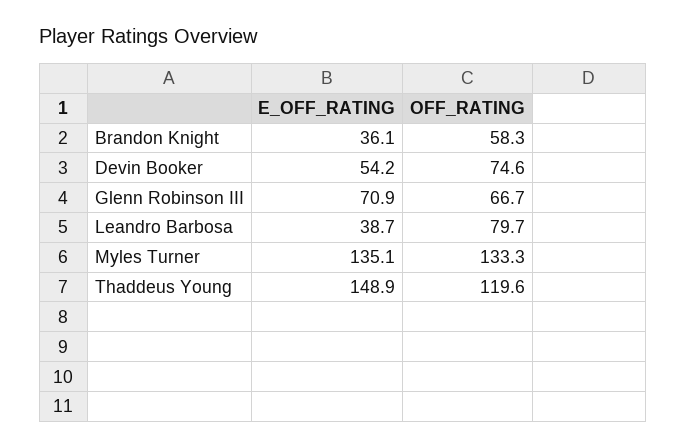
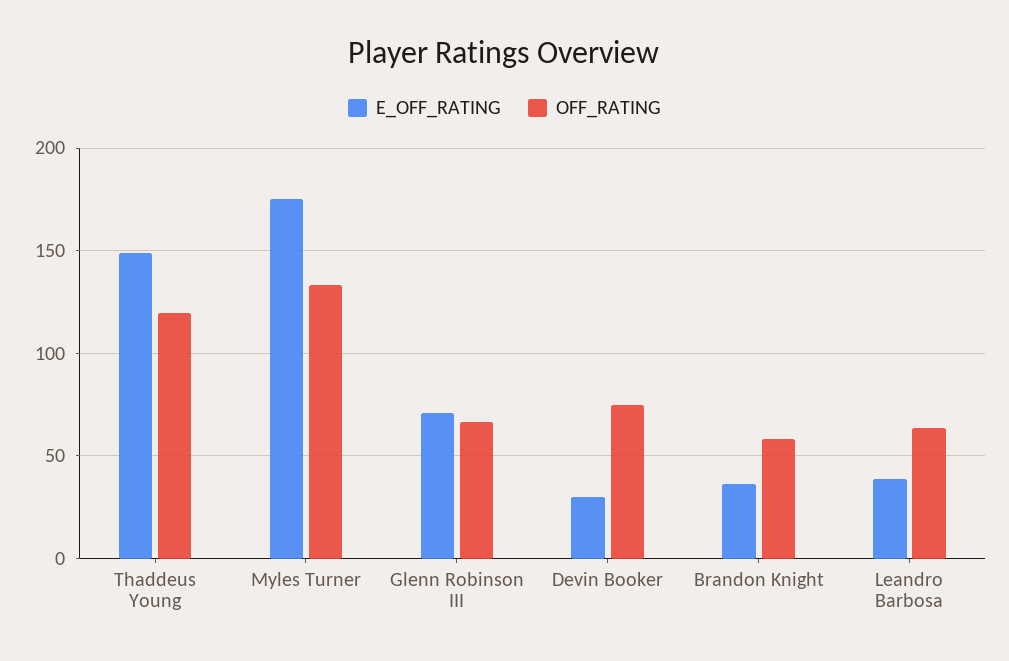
  {
    "E_OFF_RATING": {
      "Brandon Knight": 36.1,
-     "Devin Booker": 54.2,
+     "Devin Booker": 30,
      "Glenn Robinson III": 70.9,
      "Leandro Barbosa": 38.7,
-     "Myles Turner": 135.1,
+     "Myles Turner": 175,
      "Thaddeus Young": 148.9
    },
    "OFF_RATING": {
      "Brandon Knight": 58.3,
      "Devin Booker": 74.6,
      "Glenn Robinson III": 66.7,
-     "Leandro Barbosa": 79.7,
+     "Leandro Barbosa": 65,
      "Myles Turner": 133.3,
      "Thaddeus Young": 119.6
    }
  }

